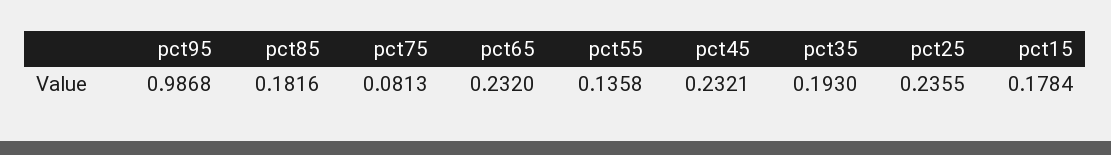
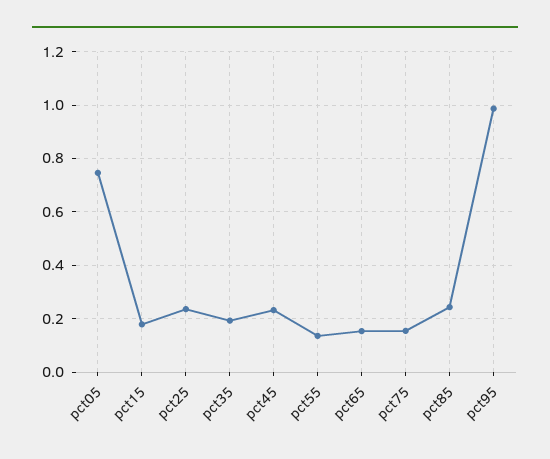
  {
    "pct95": 0.9868,
-   "pct85": 0.1816,
+   "pct85": 0.25,
-   "pct75": 0.0813,
+   "pct75": 0.15,
-   "pct65": 0.232,
+   "pct65": 0.15,
    "pct55": 0.1358,
    "pct45": 0.2321,
    "pct35": 0.193,
    "pct25": 0.2355,
-   "pct15": 0.1784
+   "pct15": 0.1784,
+   "pct05": 0.75
  }

